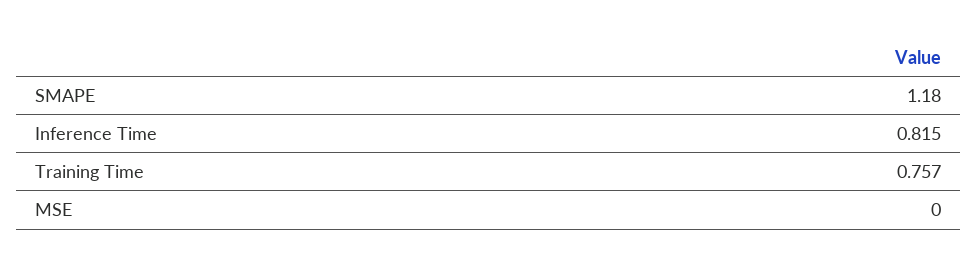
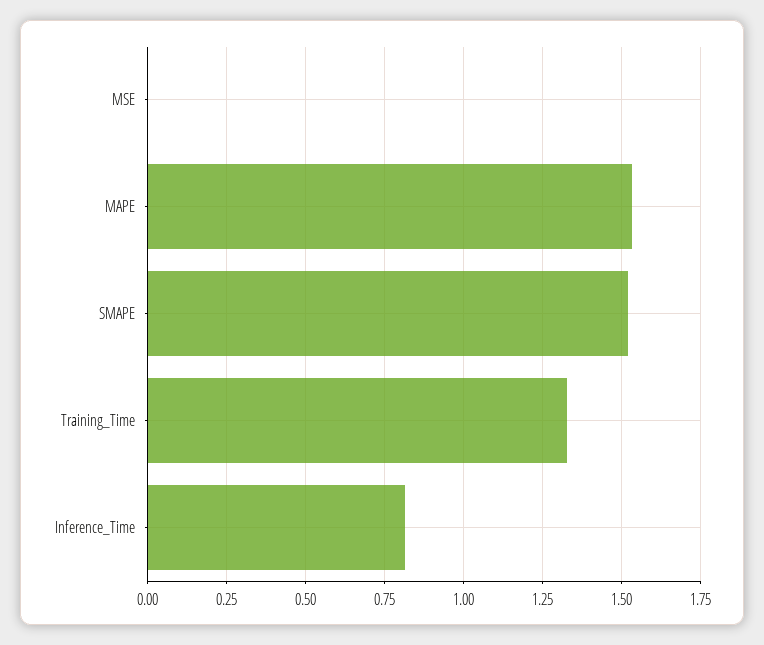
  {
-   "SMAPE": 1.18,
+   "SMAPE": 1.525,
    "Inference Time": 0.815,
-   "Training Time": 0.757,
+   "Training Time": 1.325,
-   "MSE": 0
+   "MSE": 0,
+   "MAPE": 1.525
  }

